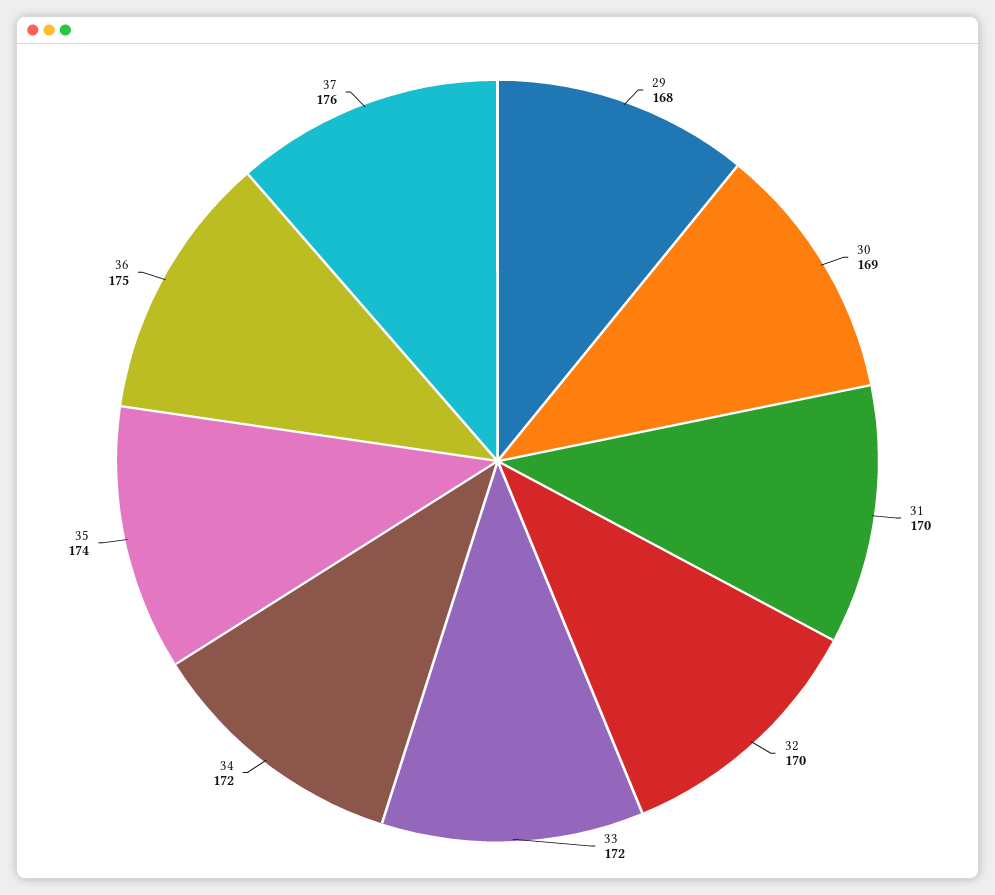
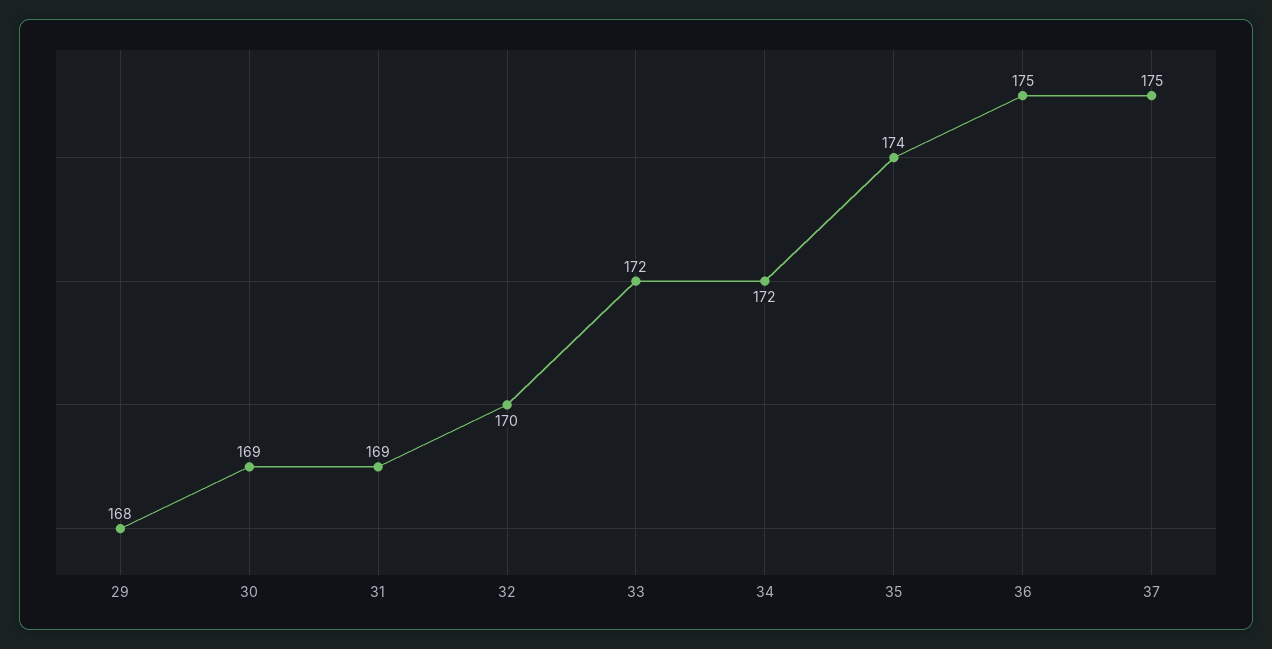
  {
    "29": 168,
    "30": 169,
-   "31": 170,
+   "31": 169,
    "32": 170,
    "33": 172,
    "34": 172,
    "35": 174,
    "36": 175,
-   "37": 176
+   "37": 175
  }

